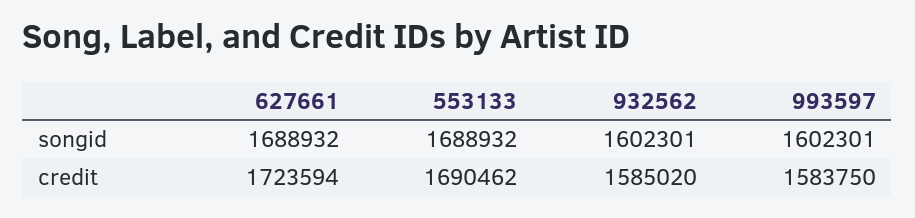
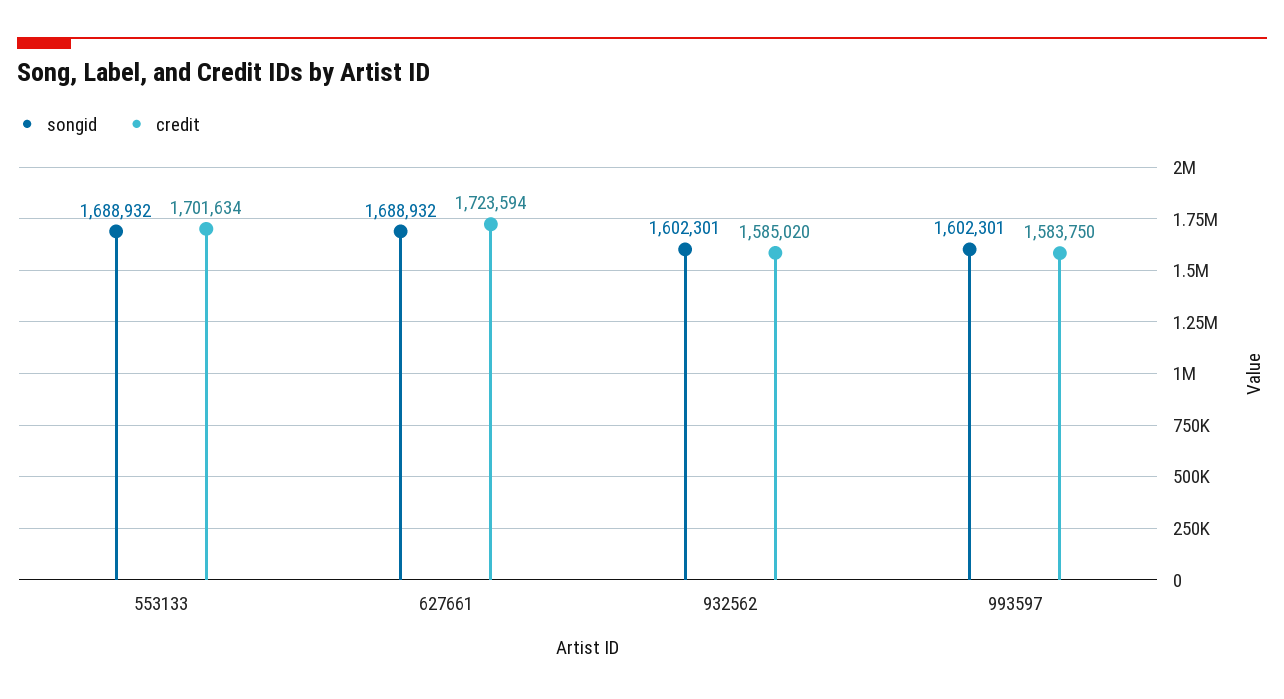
  {
    "songid": {
      "627661": 1688932,
      "553133": 1688932,
      "932562": 1602301,
      "993597": 1602301
    },
    "credit": {
      "627661": 1723594,
-     "553133": 1690462,
+     "553133": 1701634,
      "932562": 1585020,
      "993597": 1583750
    }
  }

